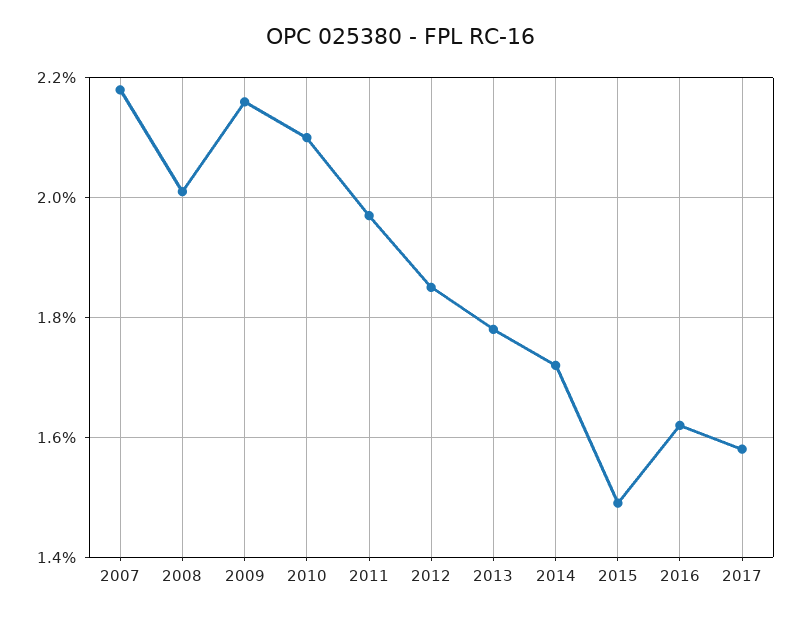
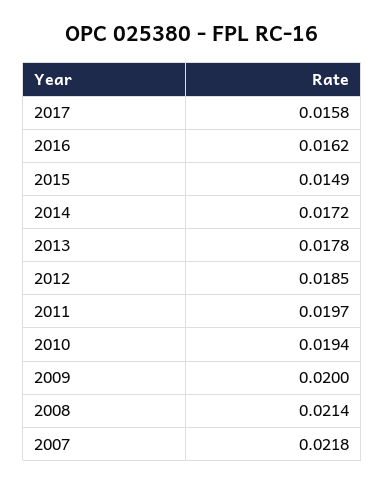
  {
    "2007": 0.0218,
-   "2008": 0.02,
+   "2008": 0.0214,
-   "2009": 0.0215,
+   "2009": 0.02,
-   "2010": 0.021,
+   "2010": 0.0194,
    "2011": 0.0197,
    "2012": 0.0185,
    "2013": 0.0178,
    "2014": 0.0172,
    "2015": 0.0149,
    "2016": 0.0162,
    "2017": 0.0158
  }

